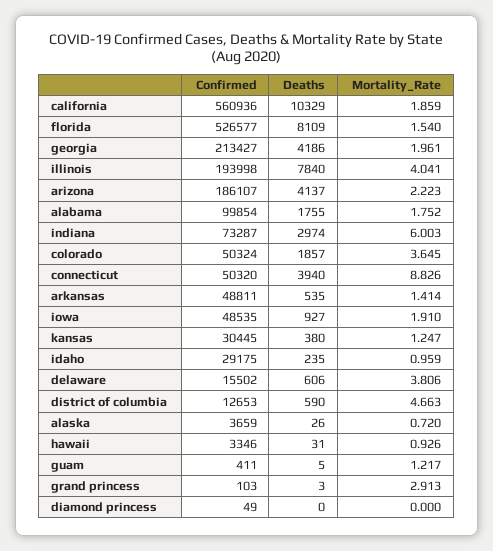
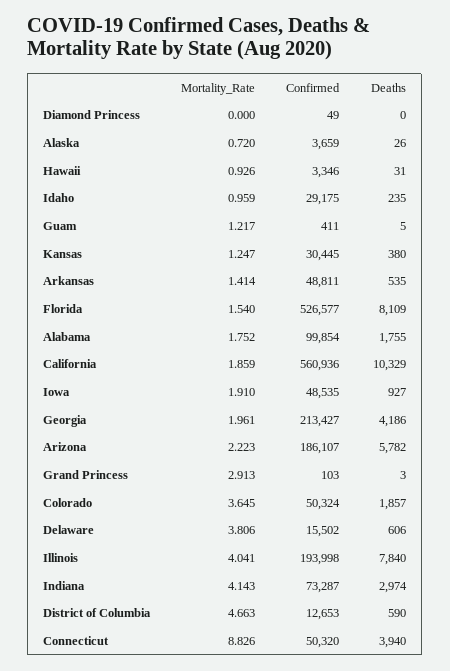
  {
    "Confirmed": {
      "california": 560936,
      "florida": 526577,
      "georgia": 213427,
      "illinois": 193998,
      "arizona": 186107,
      "alabama": 99854,
      "indiana": 73287,
      "colorado": 50324,
      "connecticut": 50320,
      "arkansas": 48811,
      "iowa": 48535,
      "kansas": 30445,
      "idaho": 29175,
      "delaware": 15502,
      "district of columbia": 12653,
      "alaska": 3659,
      "hawaii": 3346,
      "guam": 411,
      "grand princess": 103,
      "diamond princess": 49
    },
    "Deaths": {
      "california": 10329,
      "florida": 8109,
      "georgia": 4186,
      "illinois": 7840,
-     "arizona": 4137,
+     "arizona": 5782,
      "alabama": 1755,
      "indiana": 2974,
      "colorado": 1857,
      "connecticut": 3940,
      "arkansas": 535,
      "iowa": 927,
      "kansas": 380,
      "idaho": 235,
      "delaware": 606,
      "district of columbia": 590,
      "alaska": 26,
      "hawaii": 31,
      "guam": 5,
      "grand princess": 3,
      "diamond princess": 0
    },
    "Mortality_Rate": {
      "california": 1.859,
      "florida": 1.54,
      "georgia": 1.961,
      "illinois": 4.041,
      "arizona": 2.223,
      "alabama": 1.752,
-     "indiana": 6.003,
+     "indiana": 4.143,
      "colorado": 3.645,
      "connecticut": 8.826,
      "arkansas": 1.414,
      "iowa": 1.91,
      "kansas": 1.247,
      "idaho": 0.959,
      "delaware": 3.806,
      "district of columbia": 4.663,
      "alaska": 0.72,
      "hawaii": 0.926,
      "guam": 1.217,
      "grand princess": 2.913,
      "diamond princess": 0
    }
  }

